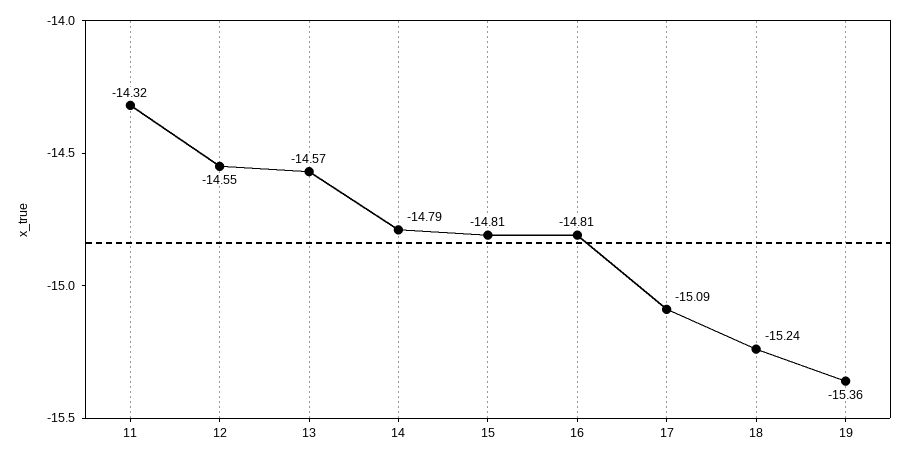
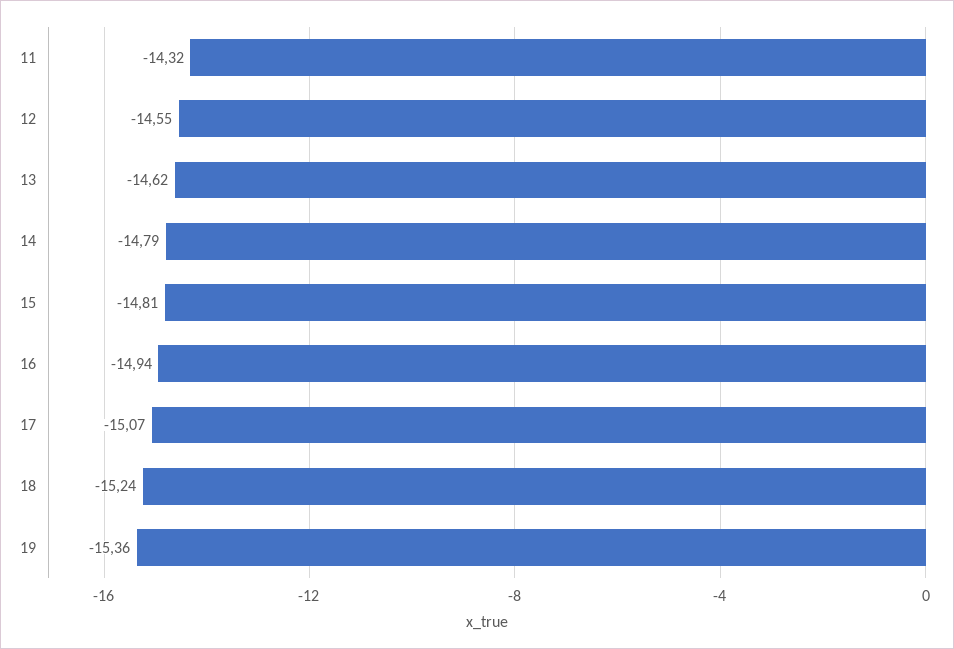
  {
    "11": -14.32,
    "12": -14.55,
-   "13": -14.57,
+   "13": -14.62,
    "14": -14.79,
    "15": -14.81,
-   "16": -14.81,
+   "16": -14.94,
-   "17": -15.09,
+   "17": -15.07,
    "18": -15.24,
    "19": -15.36
  }

